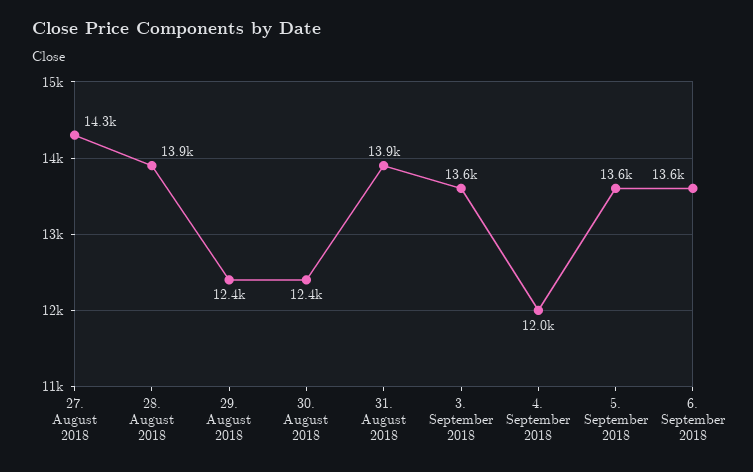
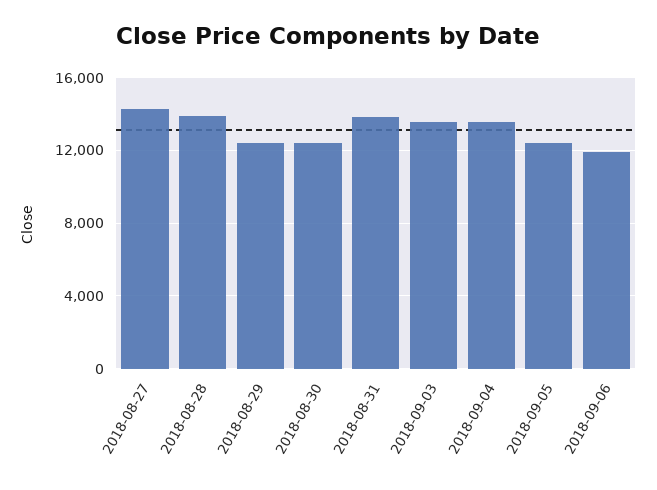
  {
    "27. August 2018": 14300,
    "28. August 2018": 13900,
    "29. August 2018": 12400,
    "30. August 2018": 12400,
    "31. August 2018": 13900,
    "3. September 2018": 13600,
-   "4. September 2018": 12000,
+   "4. September 2018": 13500,
-   "5. September 2018": 13600,
+   "5. September 2018": 12500,
-   "6. September 2018": 13600
+   "6. September 2018": 12000
  }

